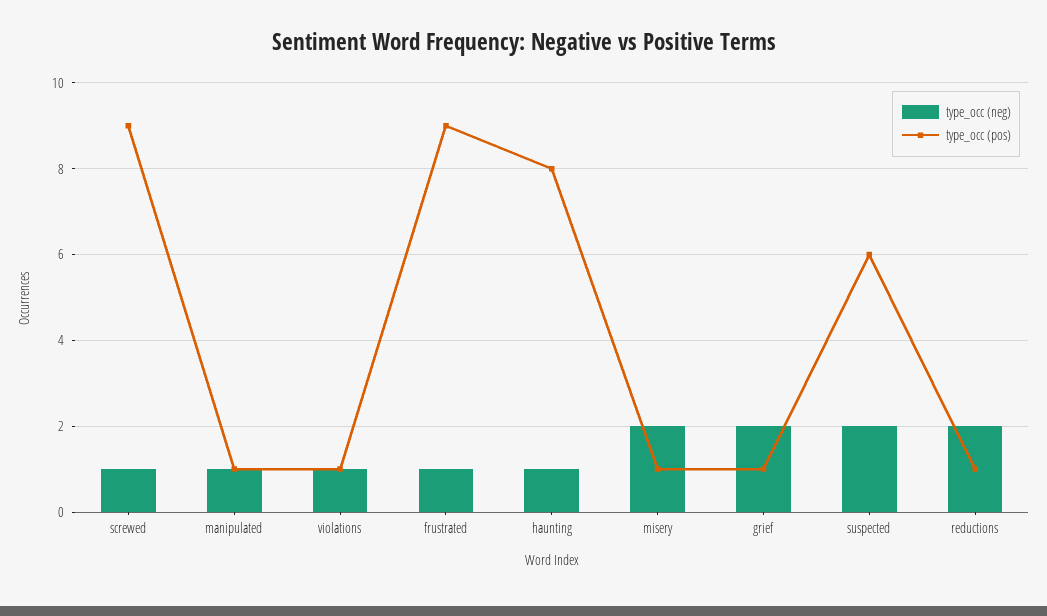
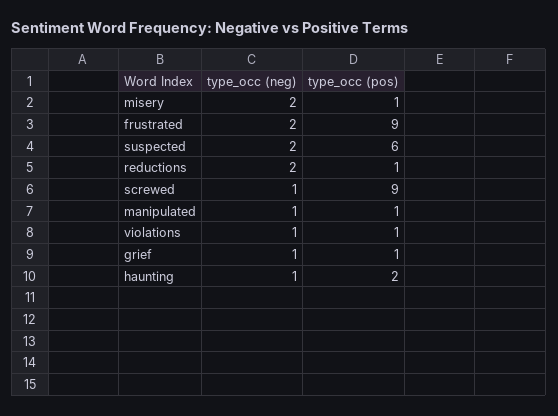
  {
    "type_occ (neg)": {
      "screwed": 1,
      "manipulated": 1,
      "violations": 1,
-     "frustrated": 1,
+     "frustrated": 2,
      "haunting": 1,
      "misery": 2,
-     "grief": 2,
+     "grief": 1,
      "suspected": 2,
      "reductions": 2
    },
    "type_occ (pos)": {
      "screwed": 9,
      "manipulated": 1,
      "violations": 1,
      "frustrated": 9,
-     "haunting": 8,
+     "haunting": 2,
      "misery": 1,
      "grief": 1,
      "suspected": 6,
      "reductions": 1
    }
  }

